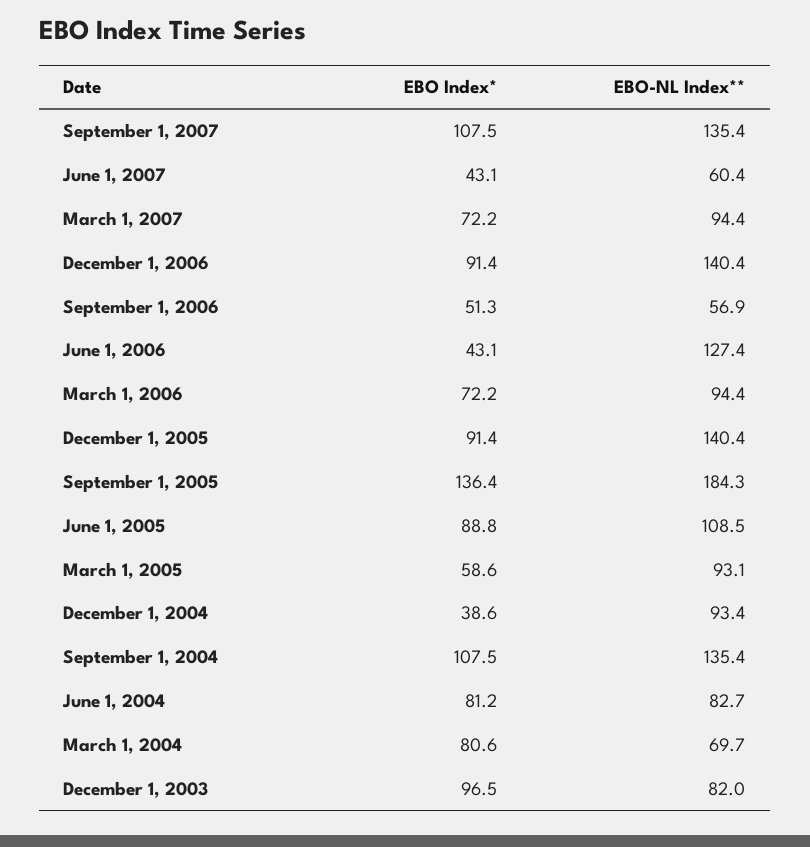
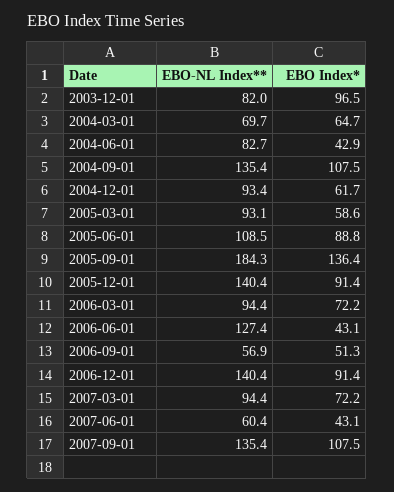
  {
    "EBO Index*": {
      "September 1, 2007": 107.5,
      "June 1, 2007": 43.1,
      "March 1, 2007": 72.2,
      "December 1, 2006": 91.4,
      "September 1, 2006": 51.3,
      "June 1, 2006": 43.1,
      "March 1, 2006": 72.2,
      "December 1, 2005": 91.4,
      "September 1, 2005": 136.4,
      "June 1, 2005": 88.8,
      "March 1, 2005": 58.6,
-     "December 1, 2004": 38.6,
+     "December 1, 2004": 61.7,
      "September 1, 2004": 107.5,
-     "June 1, 2004": 81.2,
+     "June 1, 2004": 42.9,
-     "March 1, 2004": 80.6,
+     "March 1, 2004": 64.7,
      "December 1, 2003": 96.5
    },
    "EBO-NL Index**": {
      "September 1, 2007": 135.4,
      "June 1, 2007": 60.4,
      "March 1, 2007": 94.4,
      "December 1, 2006": 140.4,
      "September 1, 2006": 56.9,
      "June 1, 2006": 127.4,
      "March 1, 2006": 94.4,
      "December 1, 2005": 140.4,
      "September 1, 2005": 184.3,
      "June 1, 2005": 108.5,
      "March 1, 2005": 93.1,
      "December 1, 2004": 93.4,
      "September 1, 2004": 135.4,
      "June 1, 2004": 82.7,
      "March 1, 2004": 69.7,
      "December 1, 2003": 82
    }
  }

